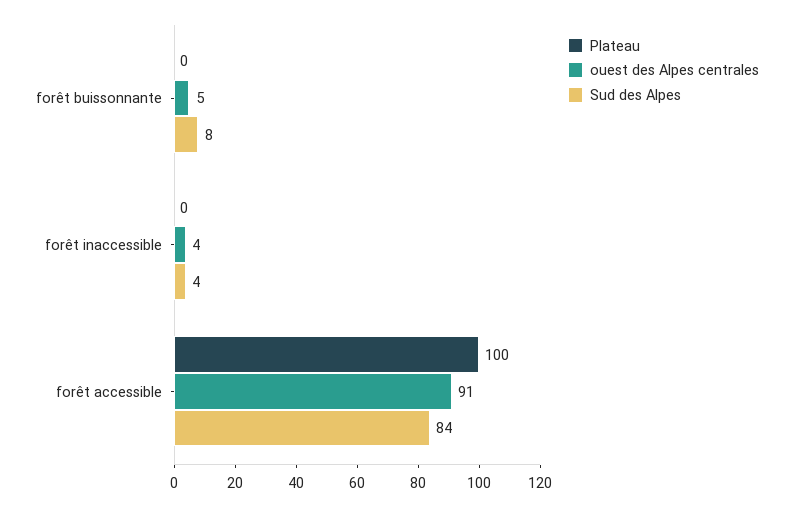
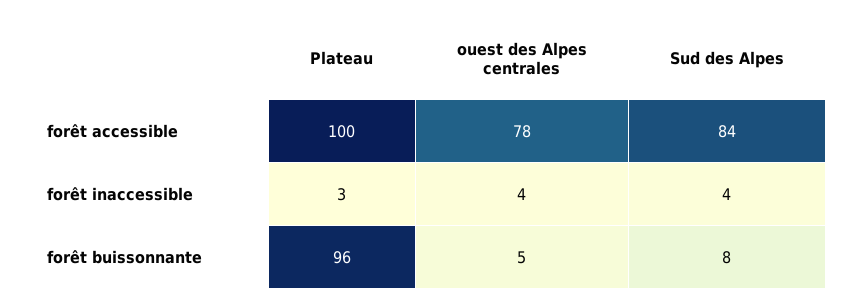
  {
    "Plateau": {
-     "forêt buissonnante": 0,
+     "forêt buissonnante": 96,
-     "forêt inaccessible": 0,
+     "forêt inaccessible": 3,
      "forêt accessible": 100
    },
    "ouest des Alpes centrales": {
      "forêt buissonnante": 5,
      "forêt inaccessible": 4,
-     "forêt accessible": 91
+     "forêt accessible": 78
    },
    "Sud des Alpes": {
      "forêt buissonnante": 8,
      "forêt inaccessible": 4,
      "forêt accessible": 84
    }
  }

